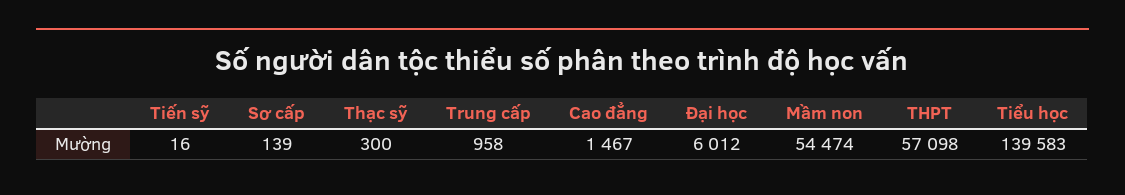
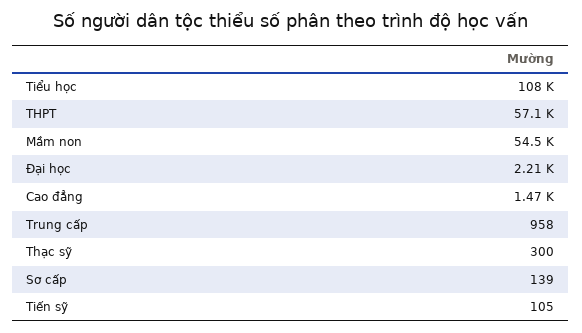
  {
-   "Tiến sỹ": 16,
+   "Tiến sỹ": 105,
    "Sơ cấp": 139,
    "Thạc sỹ": 300,
    "Trung cấp": 958,
    "Cao đẳng": 1467,
-   "Đại học": 6012,
+   "Đại học": 2210,
    "Mầm non": 54474,
    "THPT": 57098,
-   "Tiểu học": 139583
+   "Tiểu học": 108000
  }

